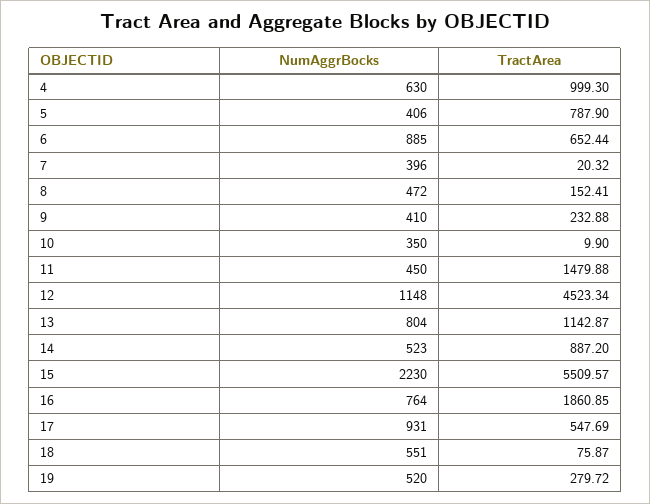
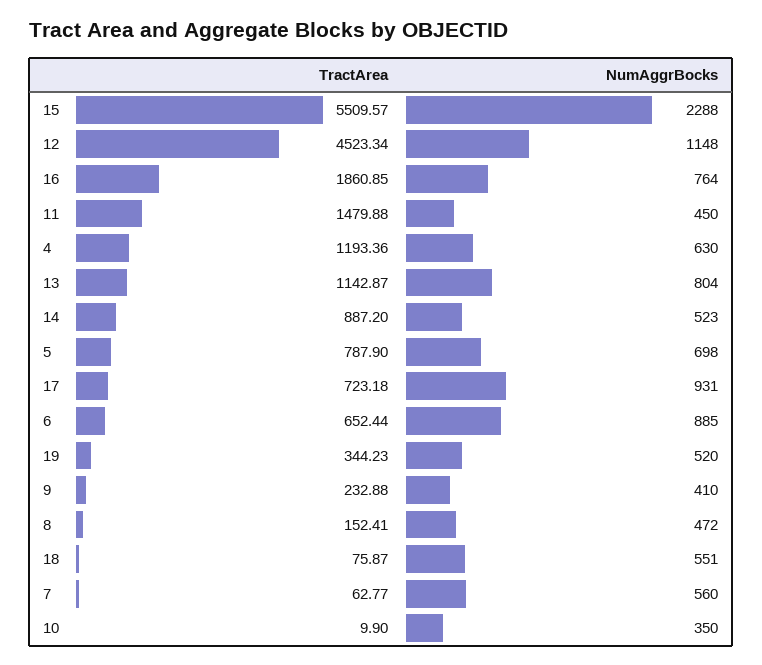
  {
    "NumAggrBocks": {
      "4": 630,
-     "5": 406,
+     "5": 698,
      "6": 885,
-     "7": 396,
+     "7": 560,
      "8": 472,
      "9": 410,
      "10": 350,
      "11": 450,
      "12": 1148,
      "13": 804,
      "14": 523,
-     "15": 2230,
+     "15": 2288,
      "16": 764,
      "17": 931,
      "18": 551,
      "19": 520
    },
    "TractArea": {
-     "4": 999.3,
+     "4": 1193.36,
      "5": 787.9,
      "6": 652.44,
-     "7": 20.32,
+     "7": 62.77,
      "8": 152.41,
      "9": 232.88,
      "10": 9.9,
      "11": 1479.88,
      "12": 4523.34,
      "13": 1142.87,
      "14": 887.2,
      "15": 5509.57,
      "16": 1860.85,
-     "17": 547.69,
+     "17": 723.18,
      "18": 75.87,
-     "19": 279.72
+     "19": 344.23
    }
  }

